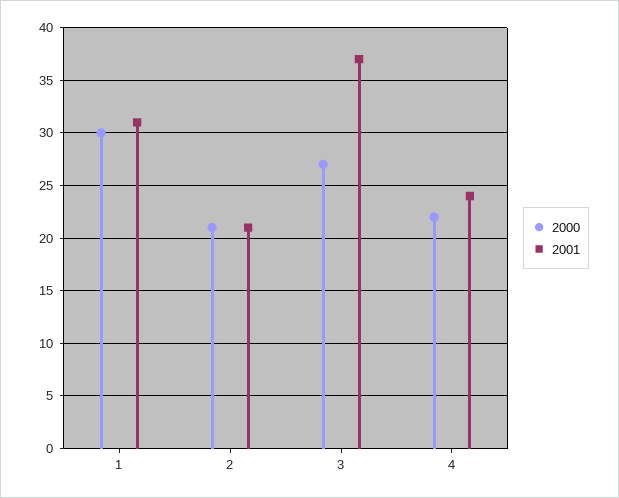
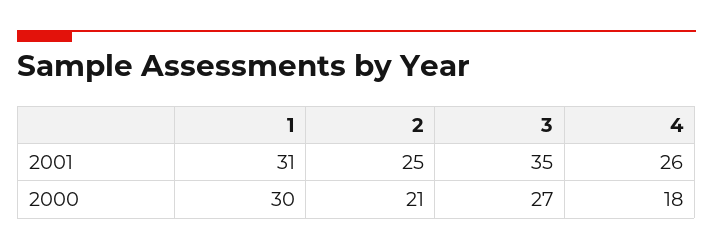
  {
    "2000": {
      "1": 30,
      "2": 21,
      "3": 27,
-     "4": 22
+     "4": 18
    },
    "2001": {
      "1": 31,
-     "2": 21,
+     "2": 25,
-     "3": 37,
+     "3": 35,
-     "4": 24
+     "4": 26
    }
  }

